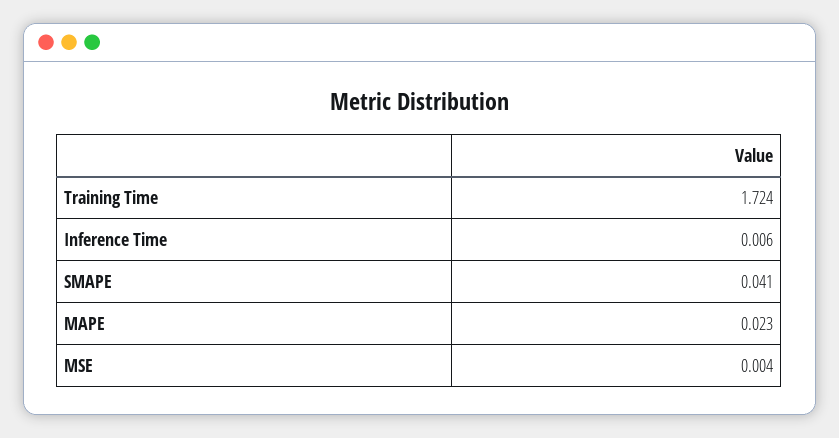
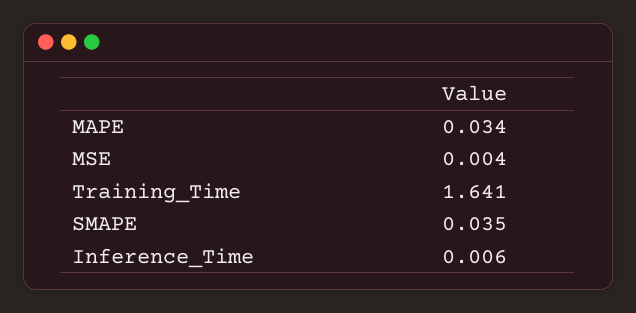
  {
-   "Training Time": 1.724,
+   "Training Time": 1.641,
    "Inference Time": 0.006,
-   "SMAPE": 0.041,
+   "SMAPE": 0.035,
-   "MAPE": 0.023,
+   "MAPE": 0.034,
    "MSE": 0.004
  }

